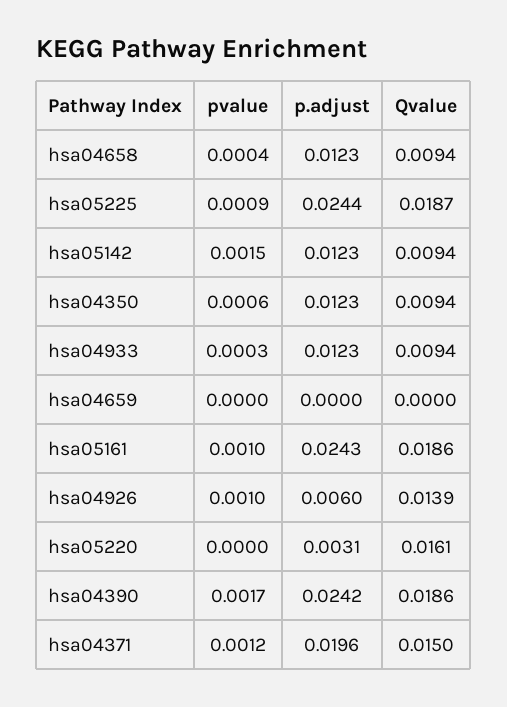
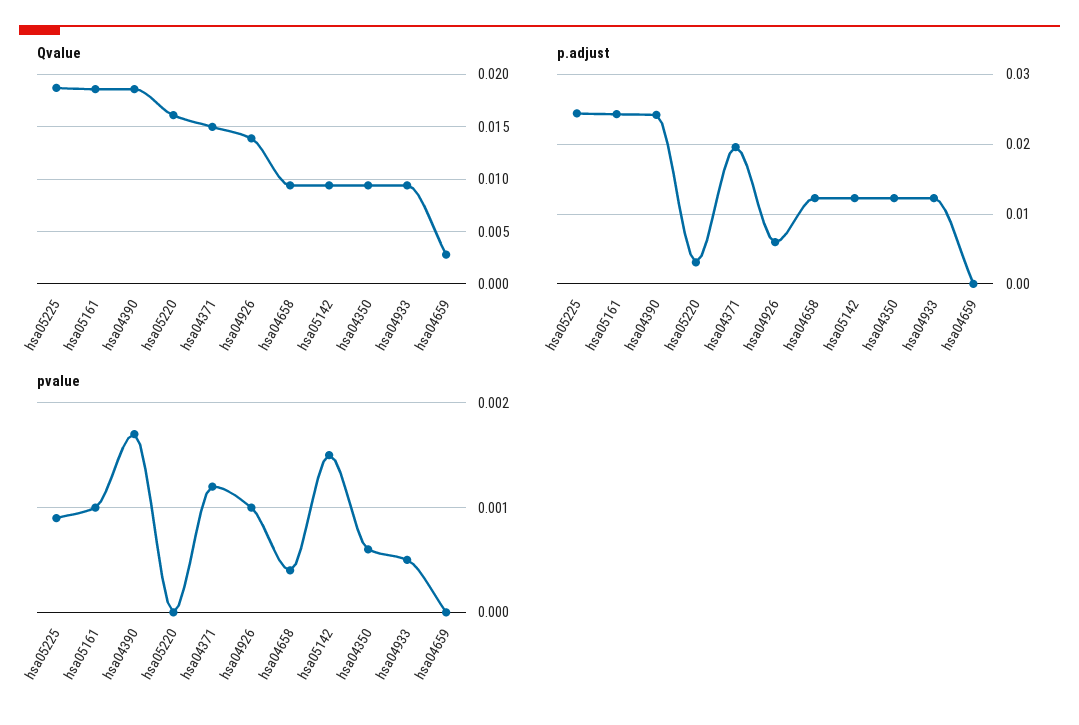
  {
    "pvalue": {
      "hsa04658": 0.0004,
      "hsa05225": 0.0009,
      "hsa05142": 0.0015,
      "hsa04350": 0.0006,
-     "hsa04933": 0.0003,
+     "hsa04933": 0.0005,
      "hsa04659": 0,
      "hsa05161": 0.001,
      "hsa04926": 0.001,
      "hsa05220": 0,
      "hsa04390": 0.0017,
      "hsa04371": 0.0012
    },
    "p.adjust": {
      "hsa04658": 0.0123,
      "hsa05225": 0.0244,
      "hsa05142": 0.0123,
      "hsa04350": 0.0123,
      "hsa04933": 0.0123,
      "hsa04659": 0,
      "hsa05161": 0.0243,
      "hsa04926": 0.006,
      "hsa05220": 0.0031,
      "hsa04390": 0.0242,
      "hsa04371": 0.0196
    },
    "Qvalue": {
      "hsa04658": 0.0094,
      "hsa05225": 0.0187,
      "hsa05142": 0.0094,
      "hsa04350": 0.0094,
      "hsa04933": 0.0094,
-     "hsa04659": 0,
+     "hsa04659": 0.003,
      "hsa05161": 0.0186,
      "hsa04926": 0.0139,
      "hsa05220": 0.0161,
      "hsa04390": 0.0186,
      "hsa04371": 0.015
    }
  }

